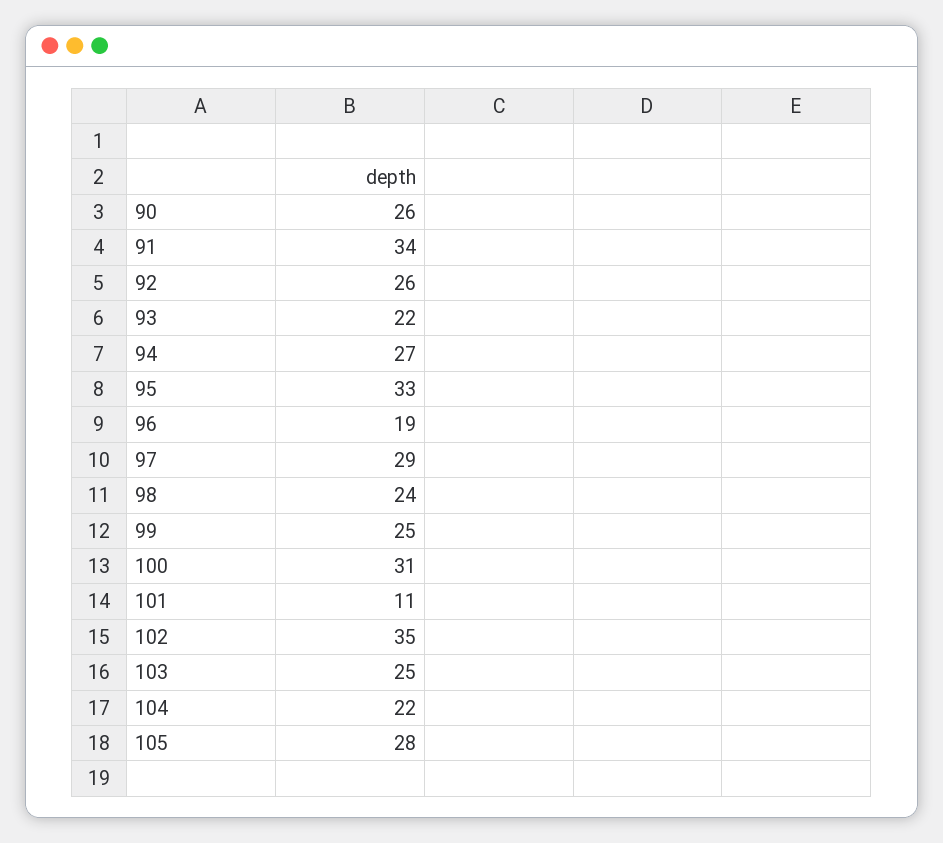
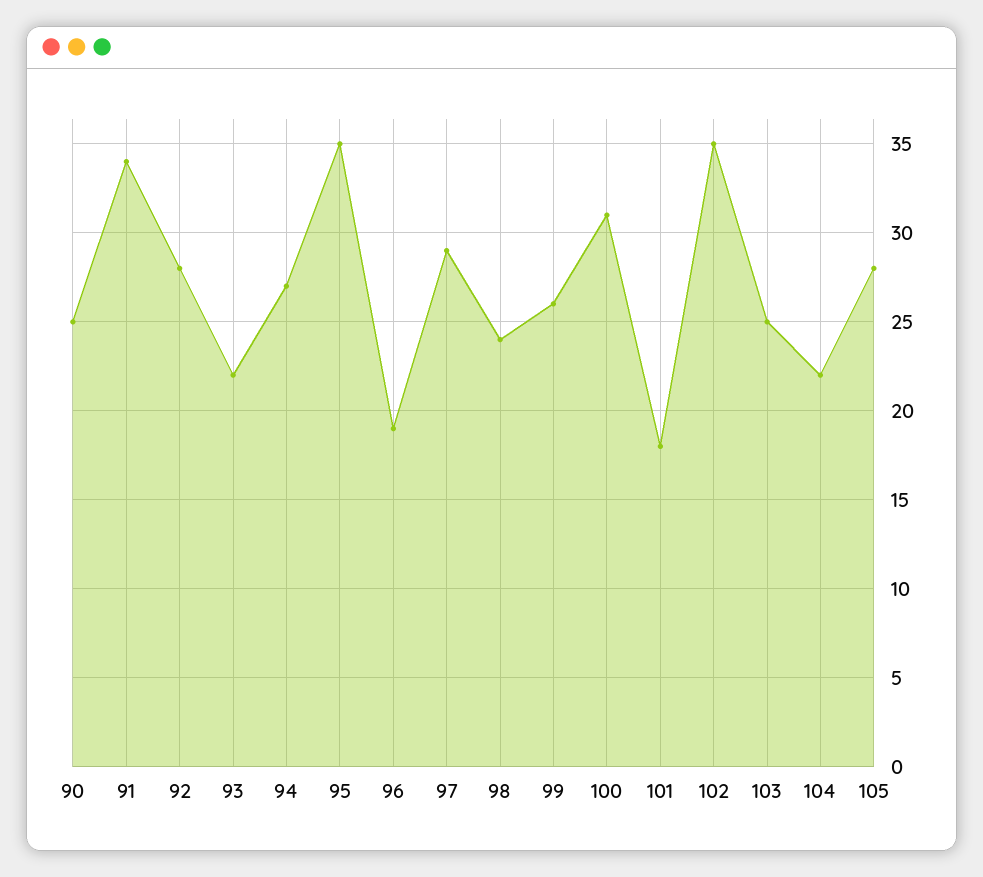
  {
-   "90": 26,
+   "90": 25,
    "91": 34,
-   "92": 26,
+   "92": 28,
    "93": 22,
    "94": 27,
-   "95": 33,
+   "95": 35,
    "96": 19,
    "97": 29,
    "98": 24,
-   "99": 25,
+   "99": 26,
    "100": 31,
-   "101": 11,
+   "101": 18,
    "102": 35,
    "103": 25,
    "104": 22,
    "105": 28
  }

